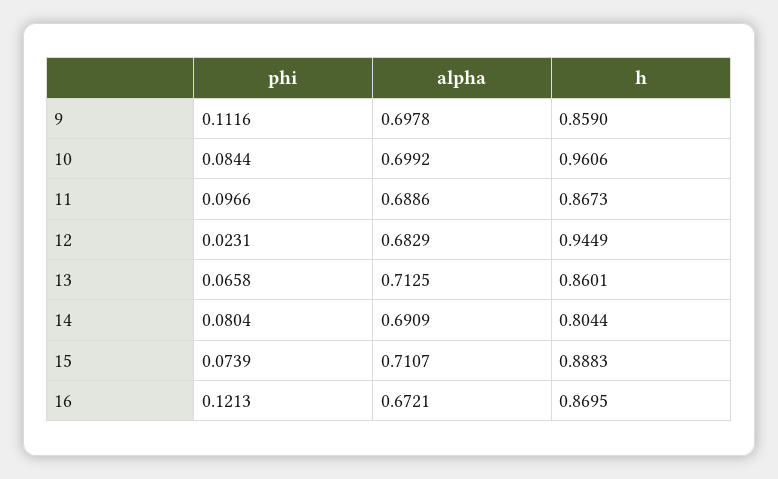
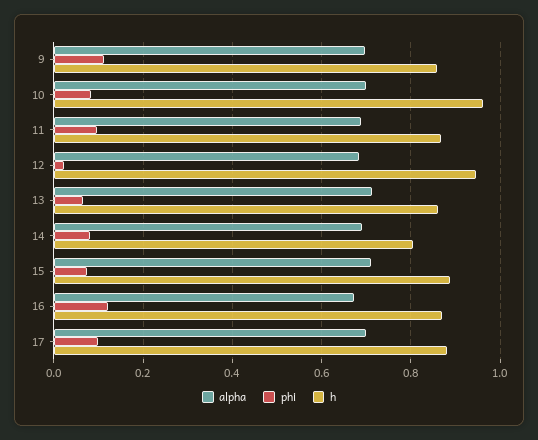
  {
    "phi": {
      "9": 0.1116,
      "10": 0.0844,
      "11": 0.0966,
      "12": 0.0231,
      "13": 0.0658,
      "14": 0.0804,
      "15": 0.0739,
-     "16": 0.1213
+     "16": 0.1213,
+     "17": 0.1
    },
    "alpha": {
      "9": 0.6978,
      "10": 0.6992,
      "11": 0.6886,
      "12": 0.6829,
      "13": 0.7125,
      "14": 0.6909,
      "15": 0.7107,
-     "16": 0.6721
+     "16": 0.6721,
+     "17": 0.7
    },
    "h": {
      "9": 0.859,
      "10": 0.9606,
      "11": 0.8673,
      "12": 0.9449,
      "13": 0.8601,
      "14": 0.8044,
      "15": 0.8883,
-     "16": 0.8695
+     "16": 0.8695,
+     "17": 0.88
    }
  }

